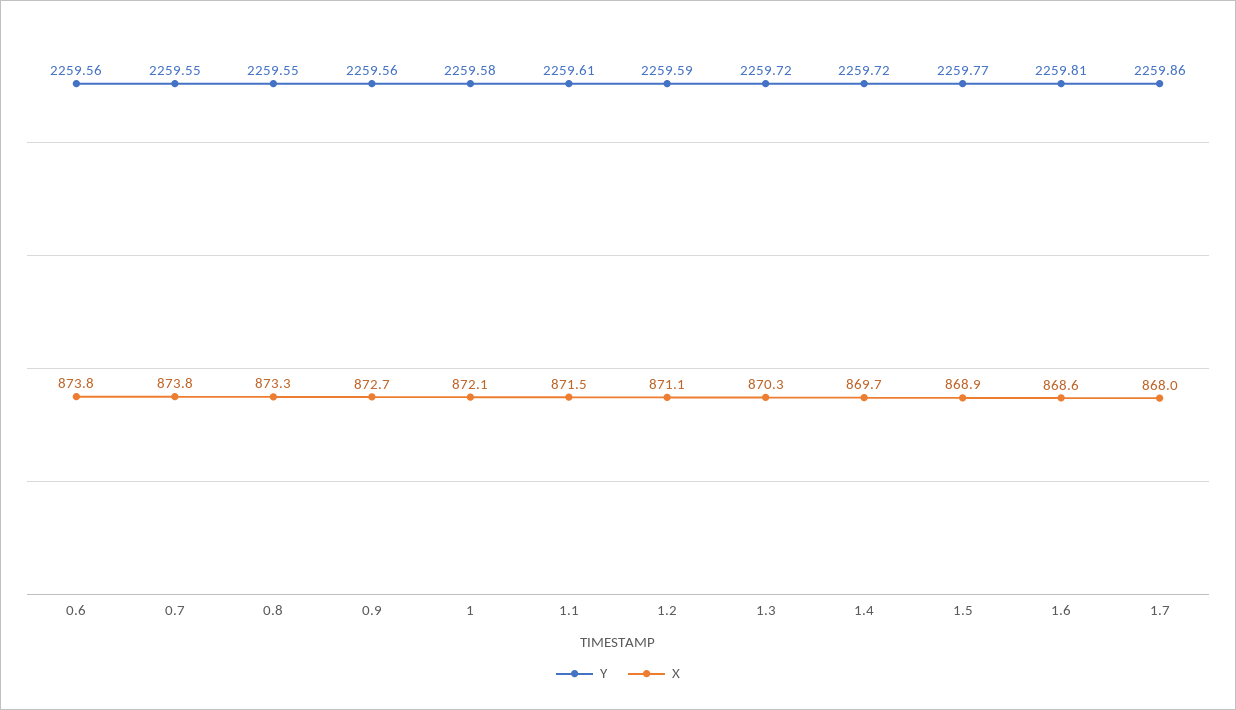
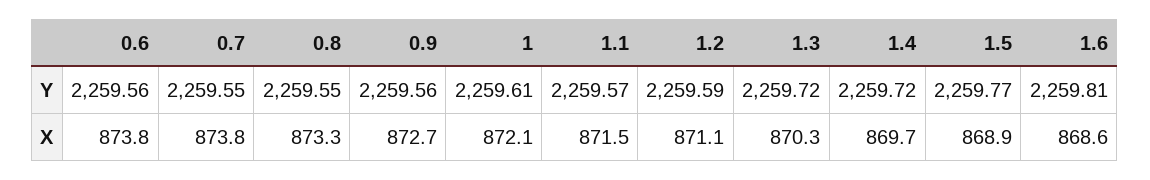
  {
    "Y": {
      "0.6": 2259.56,
      "0.7": 2259.55,
      "0.8": 2259.55,
      "0.9": 2259.56,
-     "1": 2259.58,
+     "1": 2259.61,
-     "1.1": 2259.61,
+     "1.1": 2259.57,
      "1.2": 2259.59,
      "1.3": 2259.72,
      "1.4": 2259.72,
      "1.5": 2259.77,
-     "1.6": 2259.81,
+     "1.6": 2259.81
-     "1.7": 2259.86
    },
    "X": {
      "0.6": 873.8,
      "0.7": 873.8,
      "0.8": 873.3,
      "0.9": 872.7,
      "1": 872.1,
      "1.1": 871.5,
      "1.2": 871.1,
      "1.3": 870.3,
      "1.4": 869.7,
      "1.5": 868.9,
-     "1.6": 868.6,
+     "1.6": 868.6
-     "1.7": 868
    }
  }

